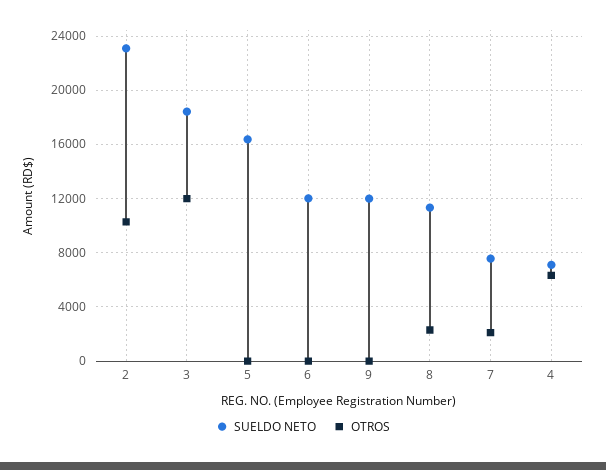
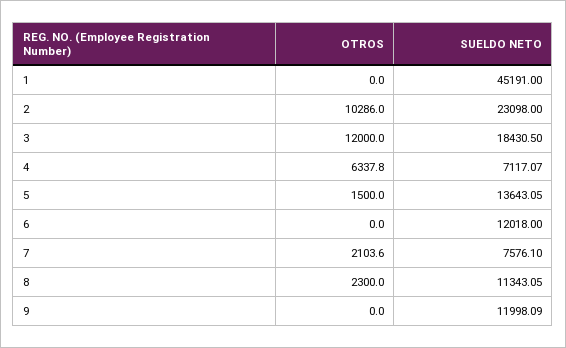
  {
    "SUELDO NETO": {
      "2": 23098,
      "3": 18430.5,
-     "5": 16500,
+     "5": 13643.05,
      "6": 12018,
      "9": 11998.09,
      "8": 11343.05,
      "7": 7576.1,
-     "4": 7117.07
+     "4": 7117.07,
+     "1": 45191
    },
    "OTROS": {
      "2": 10286,
      "3": 12000,
-     "5": 0,
+     "5": 1500,
      "6": 0,
      "9": 0,
      "8": 2300,
      "7": 2103.6,
-     "4": 6337.8
+     "4": 6337.8,
+     "1": 0
    }
  }

